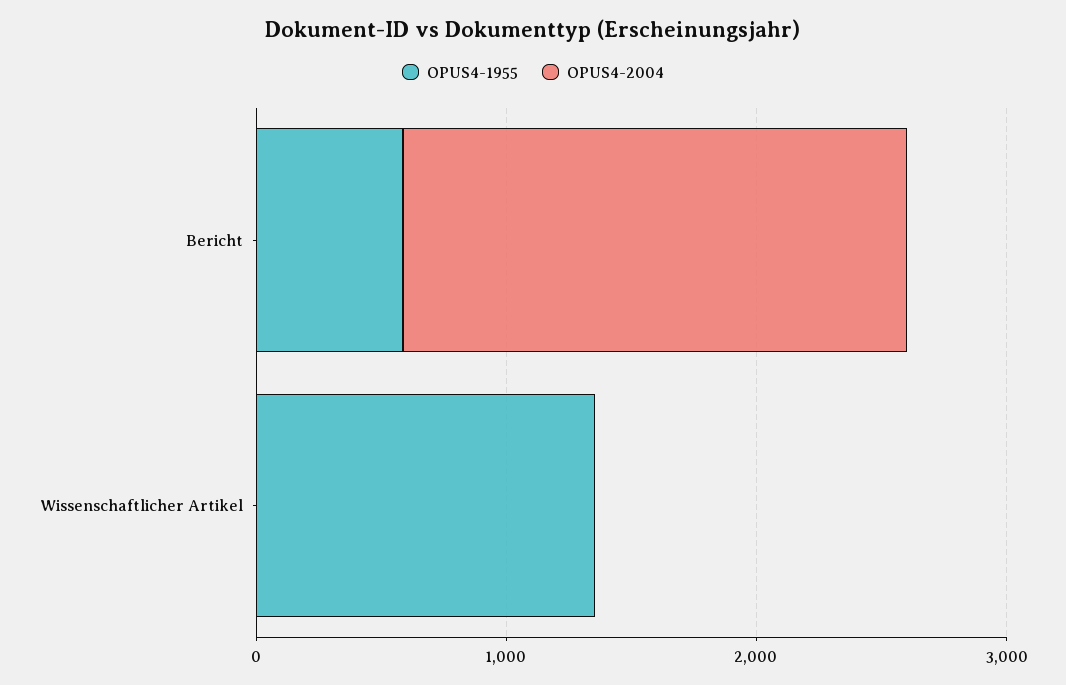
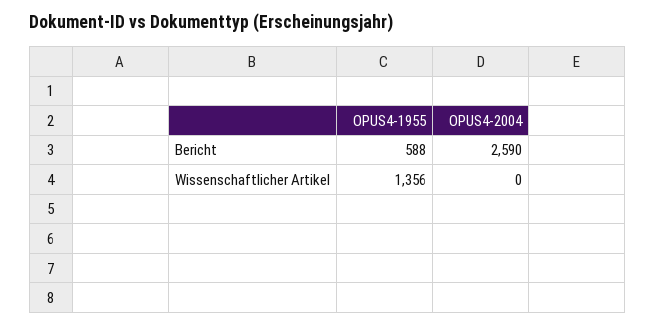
  {
    "OPUS4-1955": {
      "Bericht": 588,
      "Wissenschaftlicher Artikel": 1356
    },
    "OPUS4-2004": {
-     "Bericht": 2000,
+     "Bericht": 2590,
      "Wissenschaftlicher Artikel": 0
    }
  }

